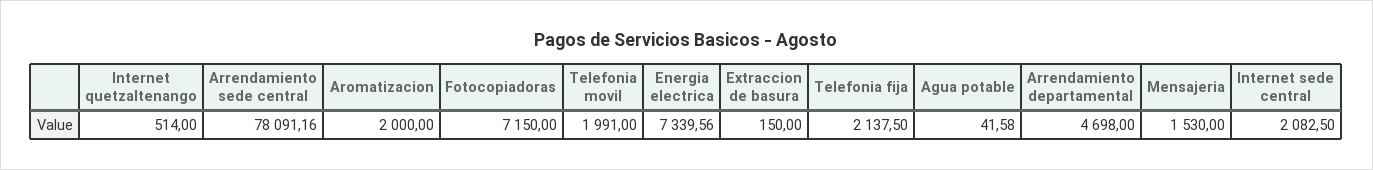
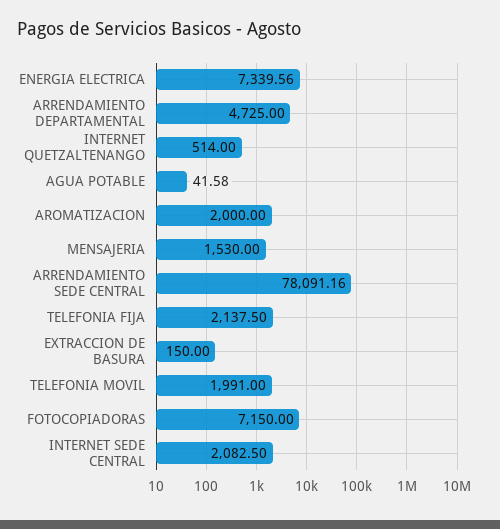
  {
    "Internet quetzaltenango": 514,
    "Arrendamiento sede central": 78091.16,
    "Aromatizacion": 2000,
    "Fotocopiadoras": 7150,
    "Telefonia movil": 1991,
    "Energia electrica": 7339.56,
    "Extraccion de basura": 150,
    "Telefonia fija": 2137.5,
    "Agua potable": 41.58,
-   "Arrendamiento departamental": 4698,
+   "Arrendamiento departamental": 4725,
    "Mensajeria": 1530,
    "Internet sede central": 2082.5
  }

